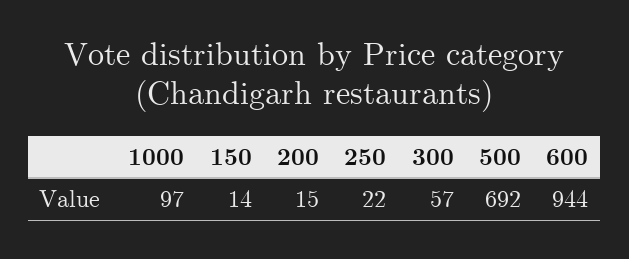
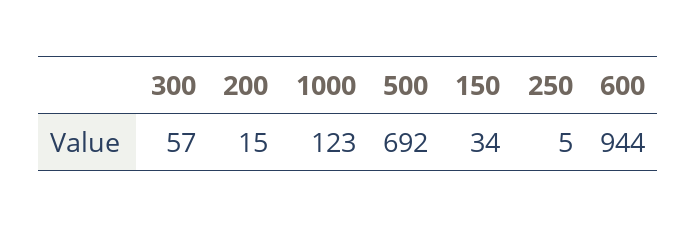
  {
-   "1000": 97,
+   "1000": 123,
-   "150": 14,
+   "150": 34,
    "200": 15,
-   "250": 22,
+   "250": 5,
    "300": 57,
    "500": 692,
    "600": 944
  }

